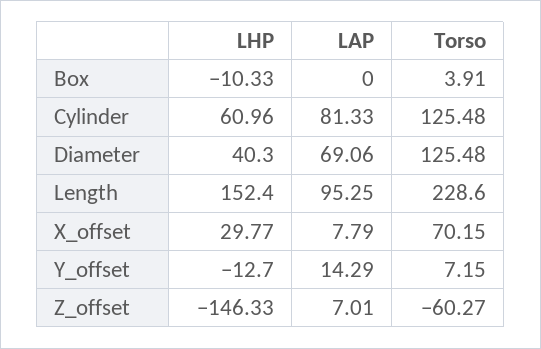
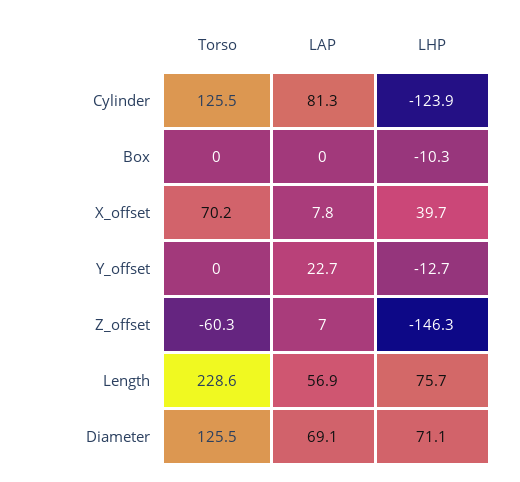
  {
    "LHP": {
      "Box": -10.33,
-     "Cylinder": 60.96,
+     "Cylinder": -123.9,
-     "Diameter": 40.3,
+     "Diameter": 71.1,
-     "Length": 152.4,
+     "Length": 75.7,
-     "X_offset": 29.77,
+     "X_offset": 39.7,
      "Y_offset": -12.7,
      "Z_offset": -146.33
    },
    "LAP": {
      "Box": 0,
      "Cylinder": 81.33,
      "Diameter": 69.06,
-     "Length": 95.25,
+     "Length": 56.9,
      "X_offset": 7.79,
-     "Y_offset": 14.29,
+     "Y_offset": 22.7,
      "Z_offset": 7.01
    },
    "Torso": {
-     "Box": 3.91,
+     "Box": 0,
      "Cylinder": 125.48,
      "Diameter": 125.48,
      "Length": 228.6,
      "X_offset": 70.15,
-     "Y_offset": 7.15,
+     "Y_offset": 0,
      "Z_offset": -60.27
    }
  }

